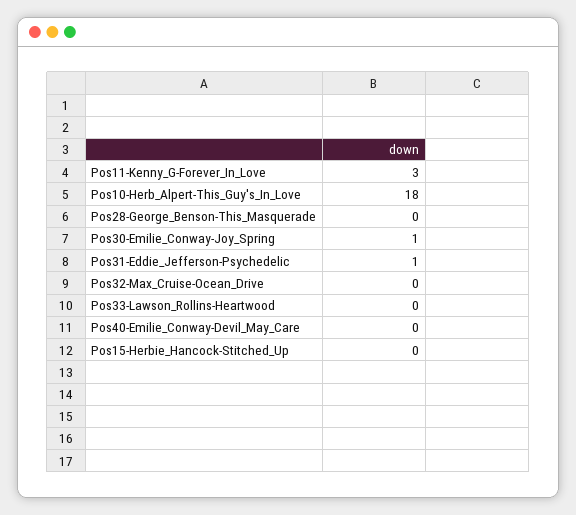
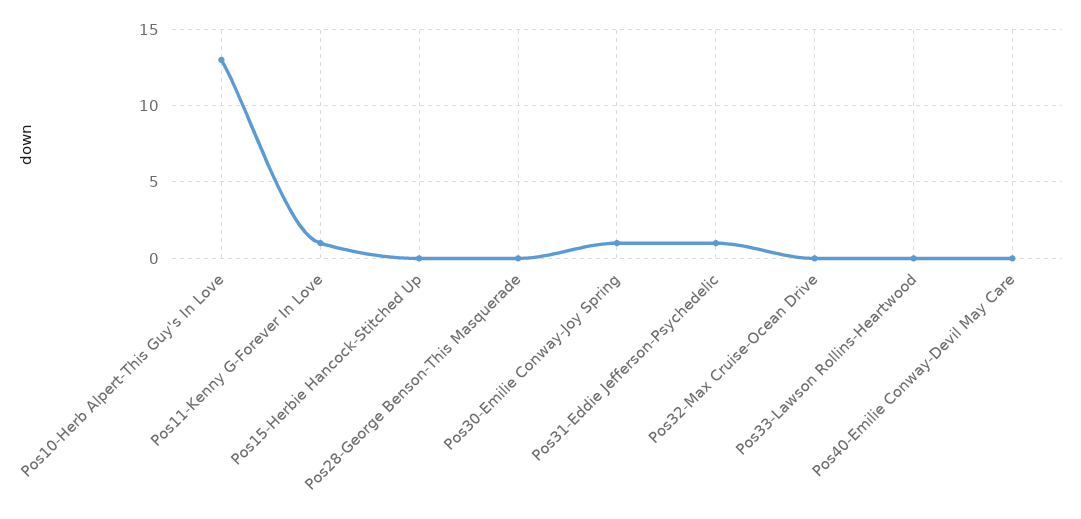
  {
-   "Pos11-Kenny_G-Forever_In_Love": 3,
+   "Pos11-Kenny_G-Forever_In_Love": 1,
-   "Pos10-Herb_Alpert-This_Guy's_In_Love": 18,
+   "Pos10-Herb_Alpert-This_Guy's_In_Love": 13,
    "Pos28-George_Benson-This_Masquerade": 0,
    "Pos30-Emilie_Conway-Joy_Spring": 1,
    "Pos31-Eddie_Jefferson-Psychedelic": 1,
    "Pos32-Max_Cruise-Ocean_Drive": 0,
    "Pos33-Lawson_Rollins-Heartwood": 0,
    "Pos40-Emilie_Conway-Devil_May_Care": 0,
    "Pos15-Herbie_Hancock-Stitched_Up": 0
  }

